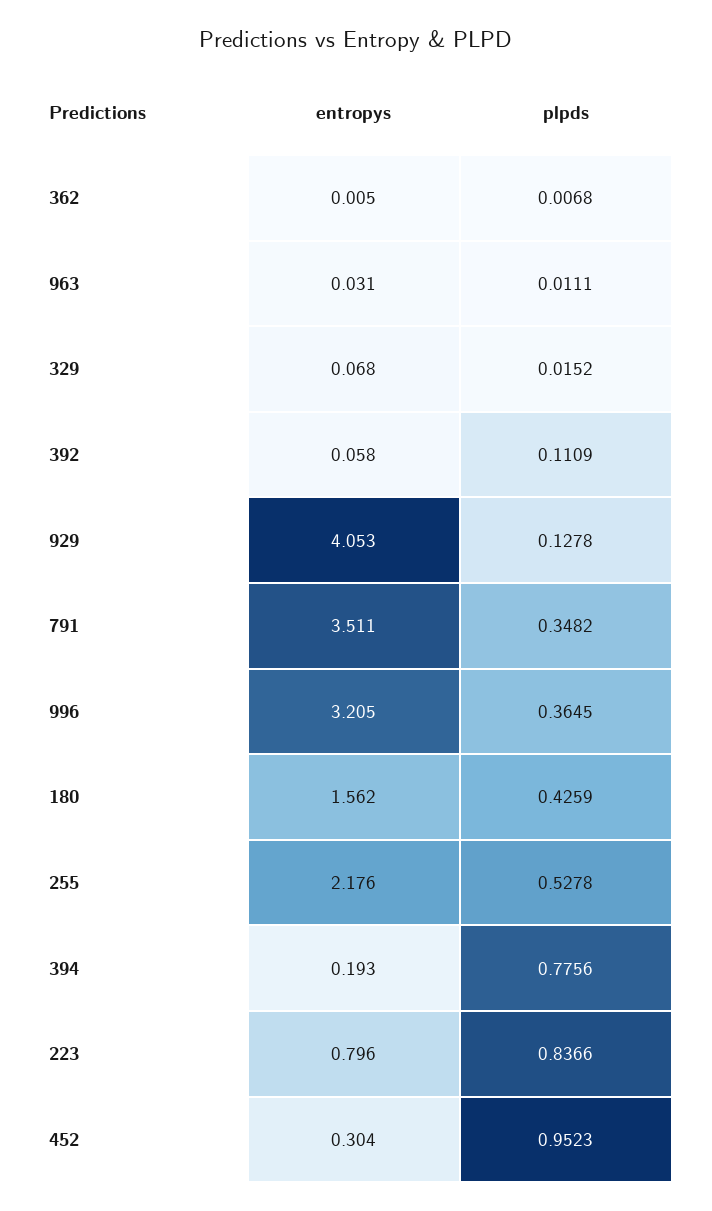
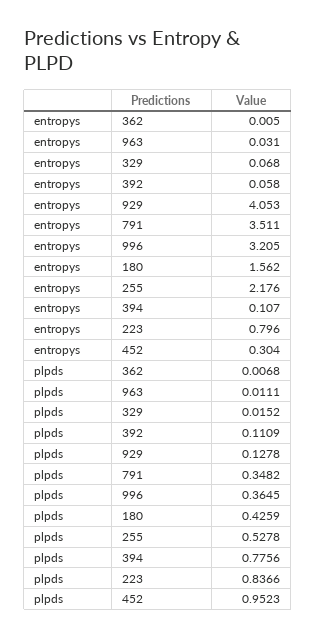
  {
    "entropys": {
      "362": 0.005,
      "963": 0.031,
      "329": 0.068,
      "392": 0.058,
      "929": 4.053,
      "791": 3.511,
      "996": 3.205,
      "180": 1.562,
      "255": 2.176,
-     "394": 0.193,
+     "394": 0.107,
      "223": 0.796,
      "452": 0.304
    },
    "plpds": {
      "362": 0.0068,
      "963": 0.0111,
      "329": 0.0152,
      "392": 0.1109,
      "929": 0.1278,
      "791": 0.3482,
      "996": 0.3645,
      "180": 0.4259,
      "255": 0.5278,
      "394": 0.7756,
      "223": 0.8366,
      "452": 0.9523
    }
  }

